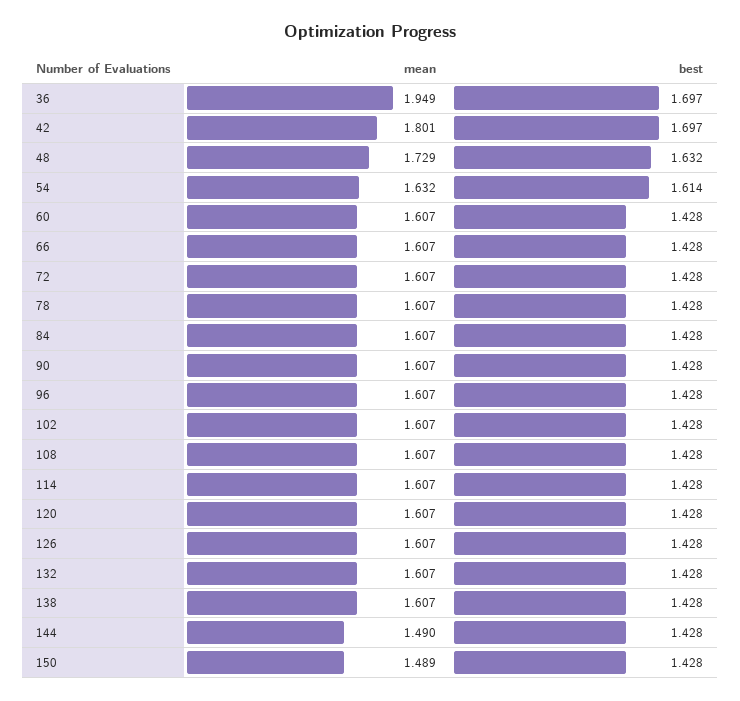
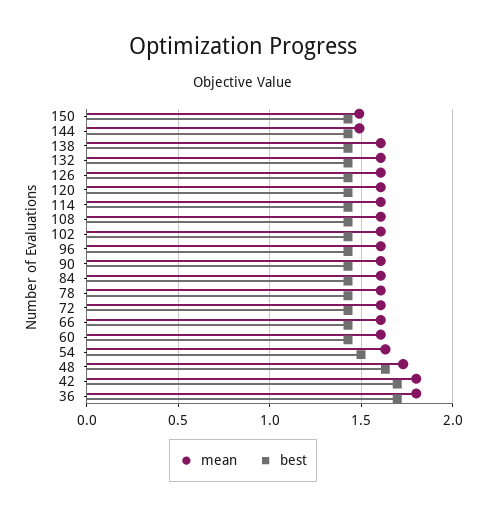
  {
    "mean": {
-     "36": 1.949,
+     "36": 1.8,
      "42": 1.801,
      "48": 1.729,
      "54": 1.632,
      "60": 1.607,
      "66": 1.607,
      "72": 1.607,
      "78": 1.607,
      "84": 1.607,
      "90": 1.607,
      "96": 1.607,
      "102": 1.607,
      "108": 1.607,
      "114": 1.607,
      "120": 1.607,
      "126": 1.607,
      "132": 1.607,
      "138": 1.607,
      "144": 1.49,
      "150": 1.489
    },
    "best": {
      "36": 1.697,
      "42": 1.697,
      "48": 1.632,
-     "54": 1.614,
+     "54": 1.5,
      "60": 1.428,
      "66": 1.428,
      "72": 1.428,
      "78": 1.428,
      "84": 1.428,
      "90": 1.428,
      "96": 1.428,
      "102": 1.428,
      "108": 1.428,
      "114": 1.428,
      "120": 1.428,
      "126": 1.428,
      "132": 1.428,
      "138": 1.428,
      "144": 1.428,
      "150": 1.428
    }
  }

